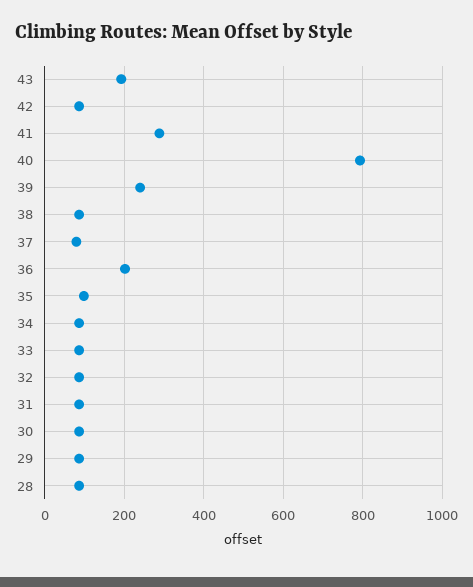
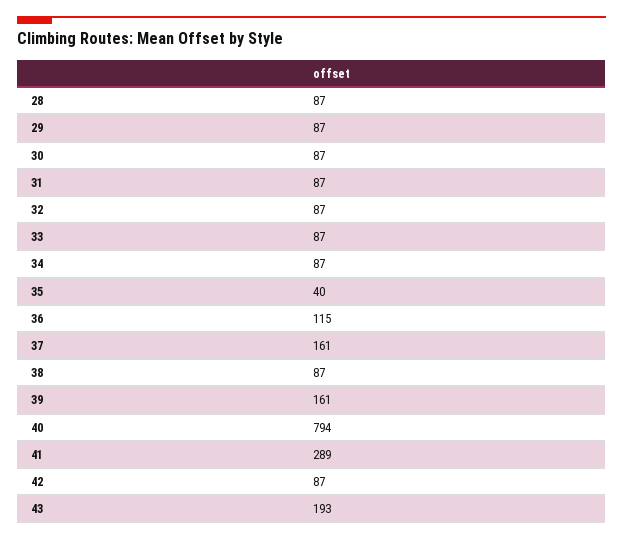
  {
    "43": 193,
    "42": 87,
    "41": 289,
    "40": 794,
-   "39": 240,
+   "39": 161,
    "38": 87,
-   "37": 80,
+   "37": 161,
-   "36": 200,
+   "36": 115,
-   "35": 100,
+   "35": 40,
    "34": 87,
    "33": 87,
    "32": 87,
    "31": 87,
    "30": 87,
    "29": 87,
    "28": 87
  }

